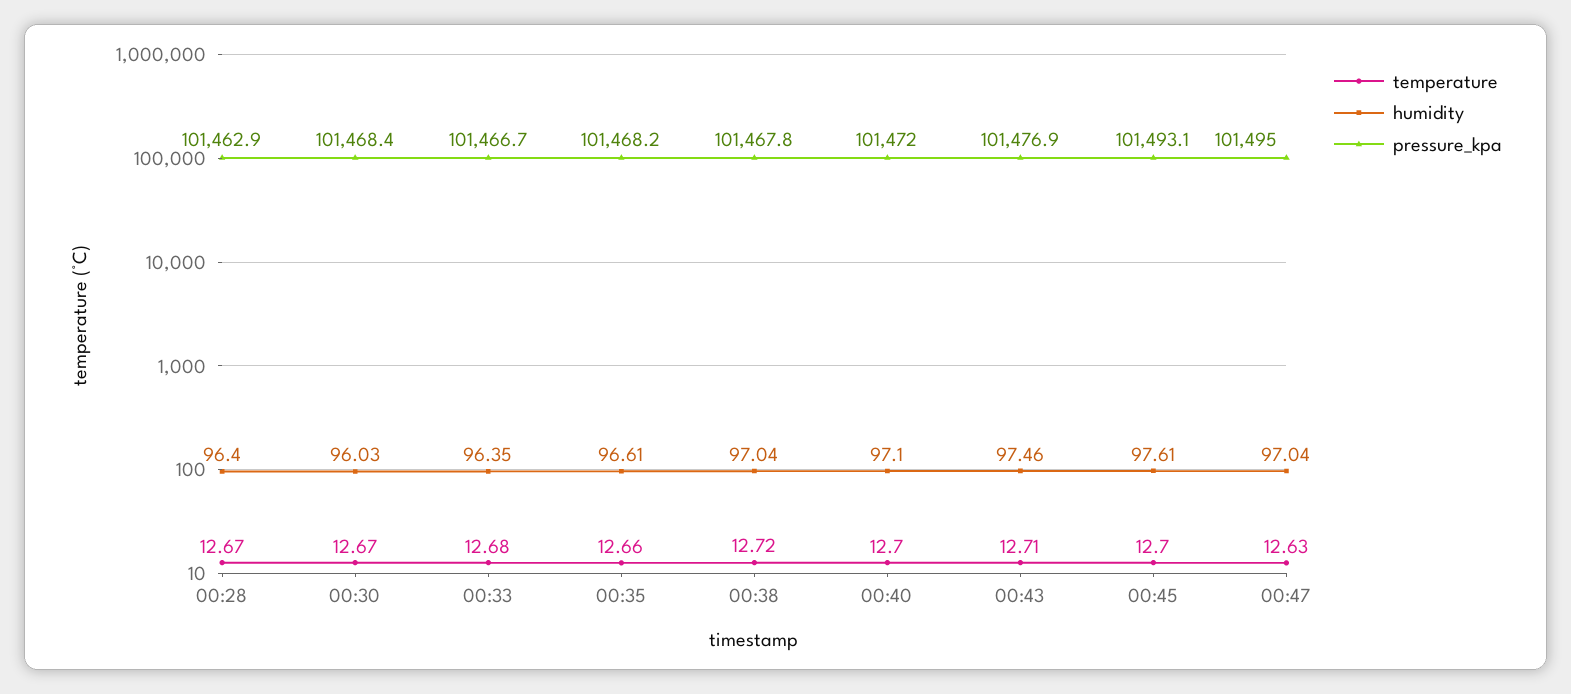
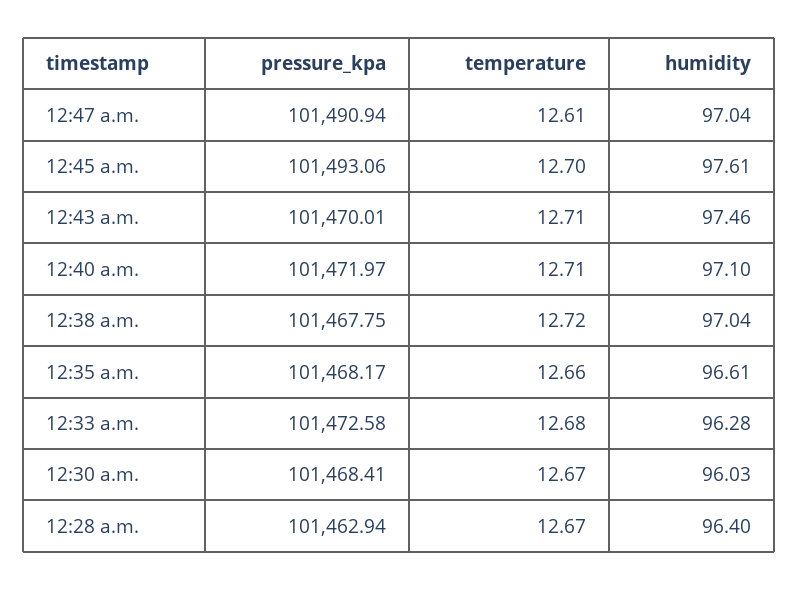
  {
    "temperature": {
      "00:28": 12.67,
      "00:30": 12.67,
      "00:33": 12.68,
      "00:35": 12.66,
      "00:38": 12.72,
-     "00:40": 12.7,
+     "00:40": 12.71,
      "00:43": 12.71,
      "00:45": 12.7,
-     "00:47": 12.63
+     "00:47": 12.61
    },
    "humidity": {
      "00:28": 96.4,
      "00:30": 96.03,
-     "00:33": 96.35,
+     "00:33": 96.28,
      "00:35": 96.61,
      "00:38": 97.04,
      "00:40": 97.1,
      "00:43": 97.46,
      "00:45": 97.61,
      "00:47": 97.04
    },
    "pressure_kpa": {
      "00:28": 101462.94,
      "00:30": 101468.41,
-     "00:33": 101466.7,
+     "00:33": 101472.58,
      "00:35": 101468.17,
      "00:38": 101467.75,
      "00:40": 101471.97,
-     "00:43": 101476.9,
+     "00:43": 101470.01,
      "00:45": 101493.06,
-     "00:47": 101495
+     "00:47": 101490.94
    }
  }

